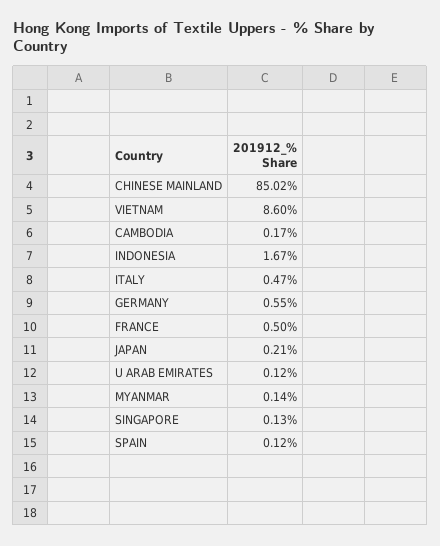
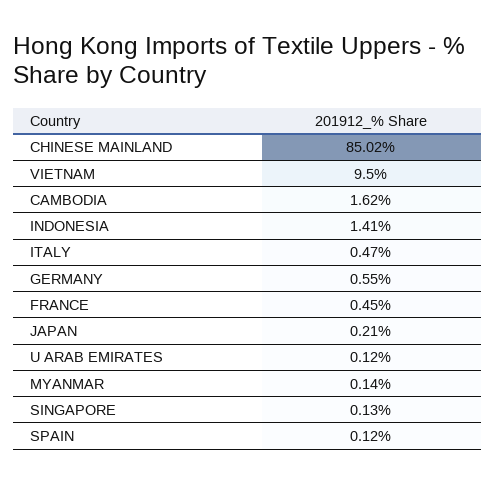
  {
    "CHINESE MAINLAND": 85.02,
-   "VIETNAM": 8.6,
+   "VIETNAM": 9.5,
-   "CAMBODIA": 0.17,
+   "CAMBODIA": 1.62,
-   "INDONESIA": 1.67,
+   "INDONESIA": 1.41,
    "ITALY": 0.47,
    "GERMANY": 0.55,
-   "FRANCE": 0.5,
+   "FRANCE": 0.45,
    "JAPAN": 0.21,
    "U ARAB EMIRATES": 0.12,
    "MYANMAR": 0.14,
    "SINGAPORE": 0.13,
    "SPAIN": 0.12
  }

